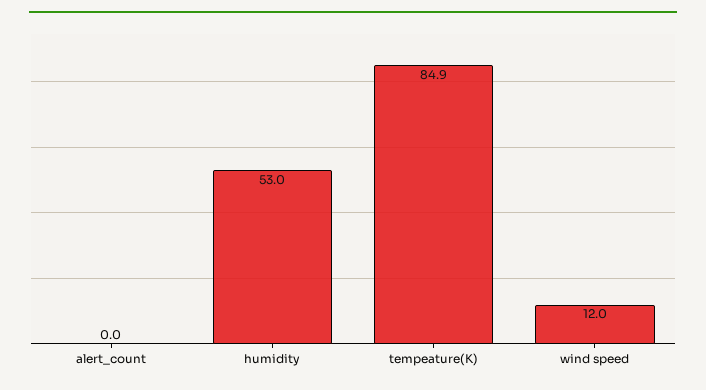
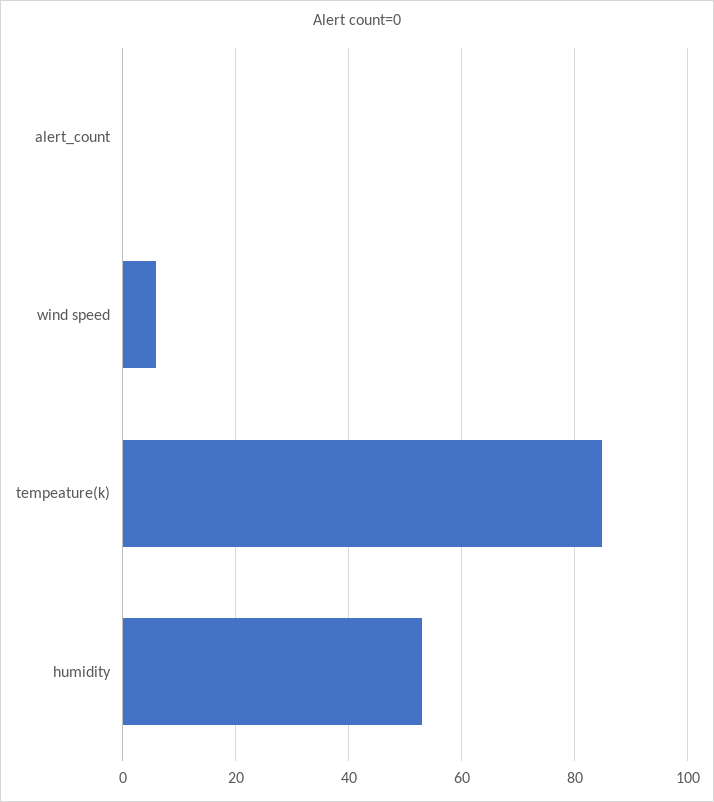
  {
    "alert_count": 0,
    "humidity": 53,
    "tempeature(K)": 84.9,
-   "wind speed": 12
+   "wind speed": 6
  }

